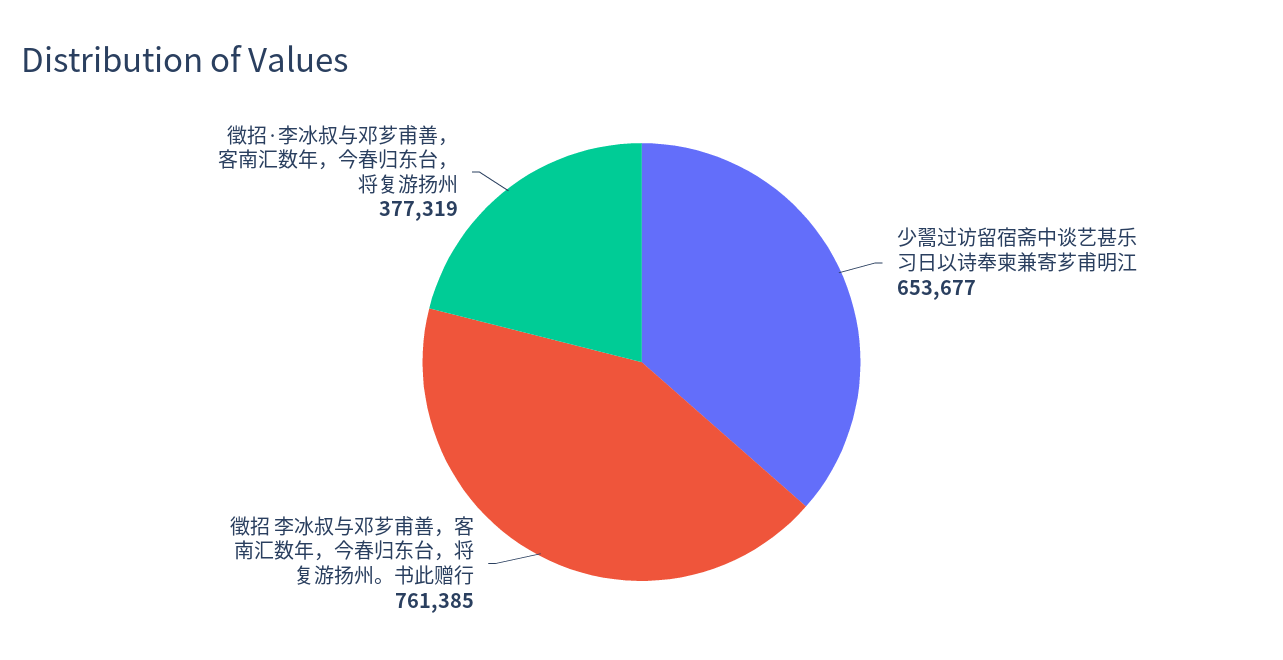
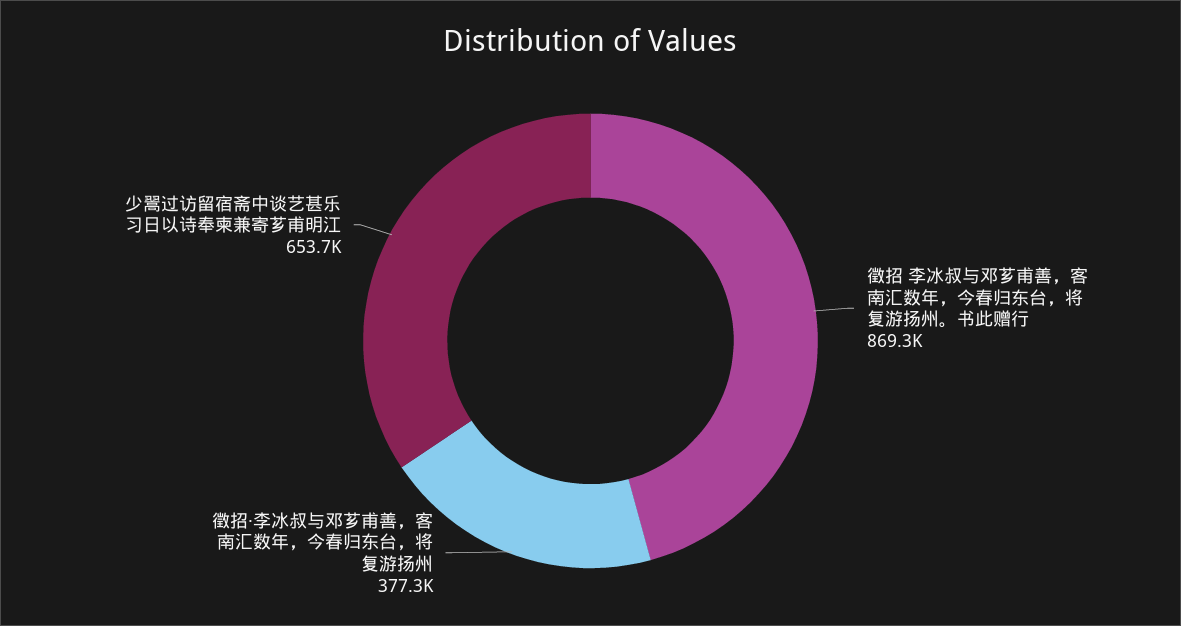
  {
    "少翯过访留宿斋中谈艺甚乐习日以诗奉柬兼寄芗甫明江": 653677,
-   "徵招 李冰叔与邓芗甫善，客南汇数年，今春归东台，将复游扬州。书此赠行": 761385,
+   "徵招 李冰叔与邓芗甫善，客南汇数年，今春归东台，将复游扬州。书此赠行": 869300,
    "徵招·李冰叔与邓芗甫善，客南汇数年，今春归东台，将复游扬州": 377319
  }

